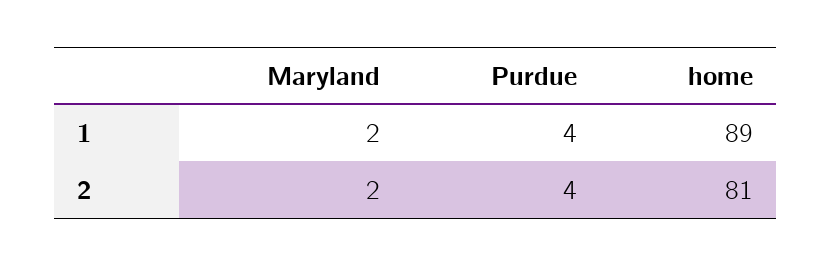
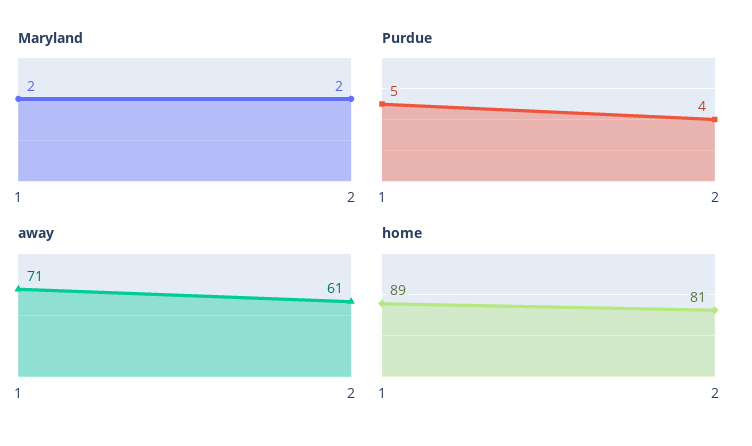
  {
    "Maryland": {
      "1": 2,
      "2": 2
    },
    "Purdue": {
-     "1": 4,
+     "1": 5,
      "2": 4
    },
    "home": {
      "1": 89,
      "2": 81
-   }
+   },
+   "away": {
+     "1": 71,
+     "2": 61
+   }
  }

